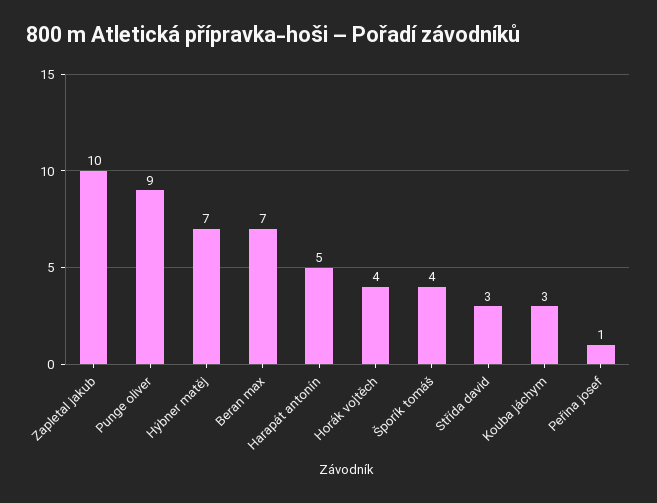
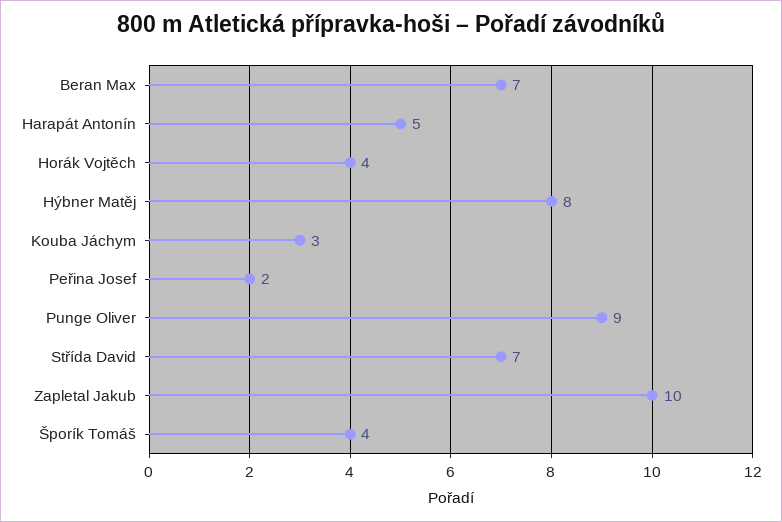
  {
    "Zapletal jakub": 10,
    "Punge oliver": 9,
-   "Hýbner matěj": 7,
+   "Hýbner matěj": 8,
    "Beran max": 7,
    "Harapát antonín": 5,
    "Horák vojtěch": 4,
    "Šporík tomáš": 4,
-   "Střída david": 3,
+   "Střída david": 7,
    "Kouba jáchym": 3,
-   "Peřina josef": 1
+   "Peřina josef": 2
  }

